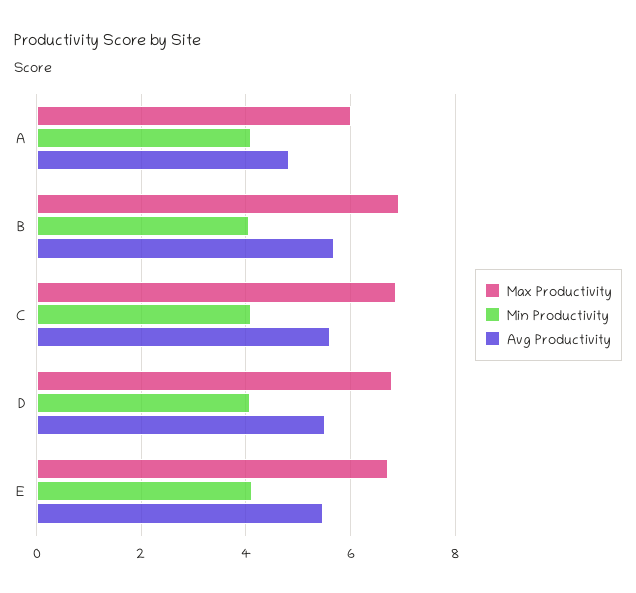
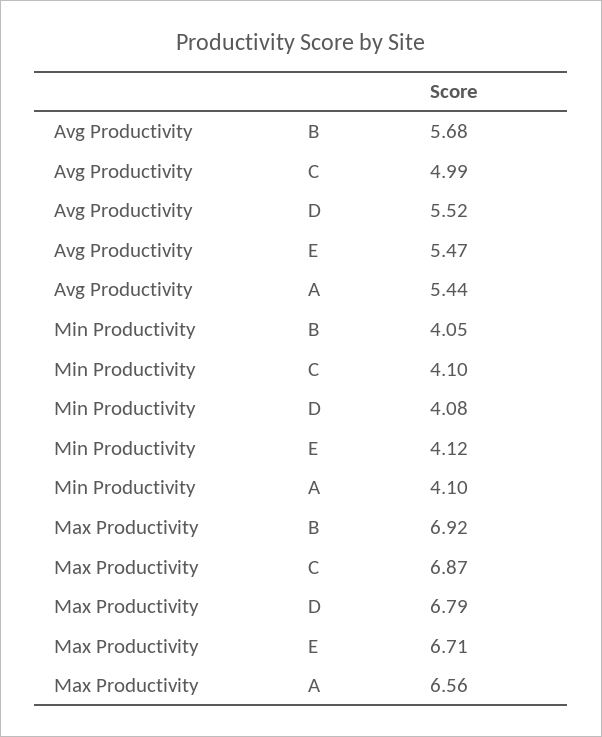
  {
    "Max Productivity": {
-     "A": 6,
+     "A": 6.56,
      "B": 6.92,
      "C": 6.87,
      "D": 6.79,
      "E": 6.71
    },
    "Min Productivity": {
      "A": 4.1,
      "B": 4.05,
      "C": 4.1,
      "D": 4.08,
      "E": 4.12
    },
    "Avg Productivity": {
-     "A": 4.8,
+     "A": 5.44,
      "B": 5.68,
-     "C": 5.6,
+     "C": 4.99,
      "D": 5.52,
      "E": 5.47
    }
  }

